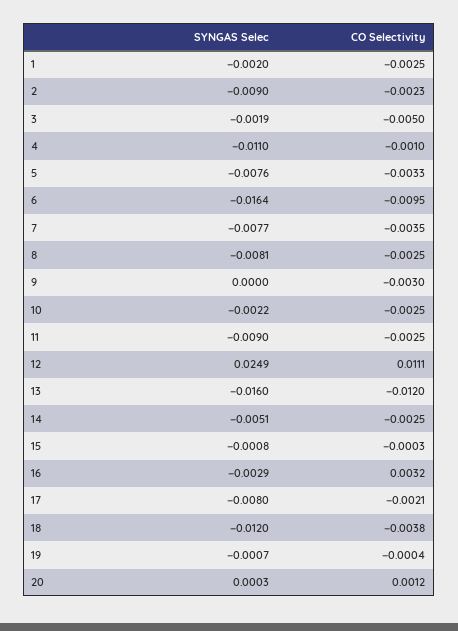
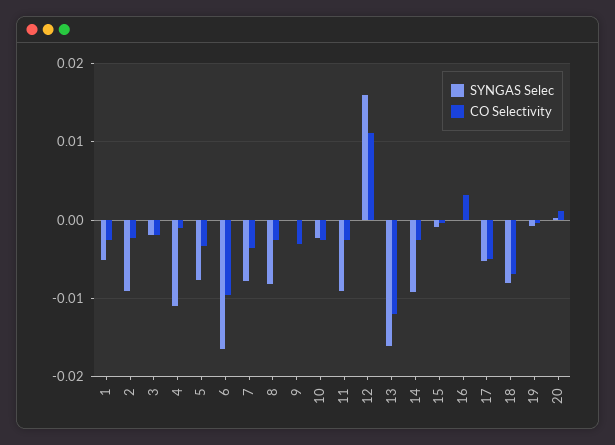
  {
    "SYNGAS Selec": {
-     "1": -0.002,
+     "1": -0.005,
      "2": -0.009,
      "3": -0.0019,
      "4": -0.011,
      "5": -0.0076,
      "6": -0.0164,
      "7": -0.0077,
      "8": -0.0081,
      "9": 0,
      "10": -0.0022,
      "11": -0.009,
-     "12": 0.0249,
+     "12": 0.016,
      "13": -0.016,
-     "14": -0.0051,
+     "14": -0.009,
      "15": -0.0008,
-     "16": -0.0029,
+     "16": 0,
-     "17": -0.008,
+     "17": -0.005,
-     "18": -0.012,
+     "18": -0.008,
      "19": -0.0007,
      "20": 0.0003
    },
    "CO Selectivity": {
      "1": -0.0025,
      "2": -0.0023,
-     "3": -0.005,
+     "3": -0.002,
      "4": -0.001,
      "5": -0.0033,
      "6": -0.0095,
      "7": -0.0035,
      "8": -0.0025,
      "9": -0.003,
      "10": -0.0025,
      "11": -0.0025,
      "12": 0.0111,
      "13": -0.012,
      "14": -0.0025,
      "15": -0.0003,
      "16": 0.0032,
-     "17": -0.0021,
+     "17": -0.005,
-     "18": -0.0038,
+     "18": -0.007,
      "19": -0.0004,
      "20": 0.0012
    }
  }

